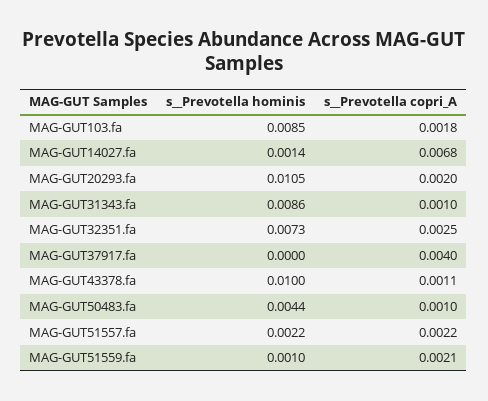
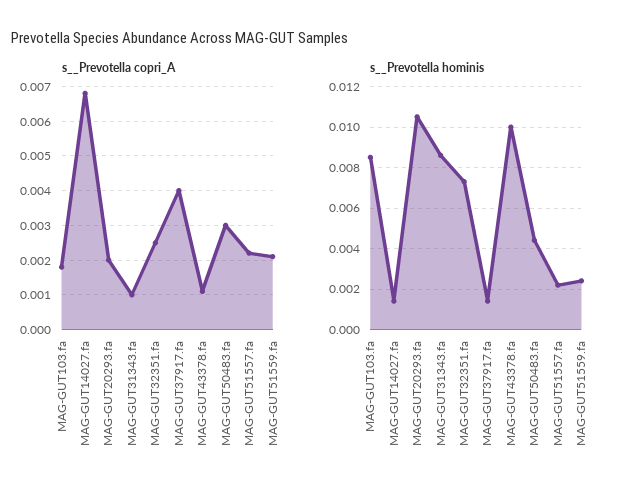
  {
    "s__Prevotella hominis": {
      "MAG-GUT103.fa": 0.0085,
      "MAG-GUT14027.fa": 0.0014,
      "MAG-GUT20293.fa": 0.0105,
      "MAG-GUT31343.fa": 0.0086,
      "MAG-GUT32351.fa": 0.0073,
-     "MAG-GUT37917.fa": 0,
+     "MAG-GUT37917.fa": 0.0015,
      "MAG-GUT43378.fa": 0.01,
      "MAG-GUT50483.fa": 0.0044,
      "MAG-GUT51557.fa": 0.0022,
-     "MAG-GUT51559.fa": 0.001
+     "MAG-GUT51559.fa": 0.0025
    },
    "s__Prevotella copri_A": {
      "MAG-GUT103.fa": 0.0018,
      "MAG-GUT14027.fa": 0.0068,
      "MAG-GUT20293.fa": 0.002,
      "MAG-GUT31343.fa": 0.001,
      "MAG-GUT32351.fa": 0.0025,
      "MAG-GUT37917.fa": 0.004,
      "MAG-GUT43378.fa": 0.0011,
-     "MAG-GUT50483.fa": 0.001,
+     "MAG-GUT50483.fa": 0.003,
      "MAG-GUT51557.fa": 0.0022,
      "MAG-GUT51559.fa": 0.0021
    }
  }

